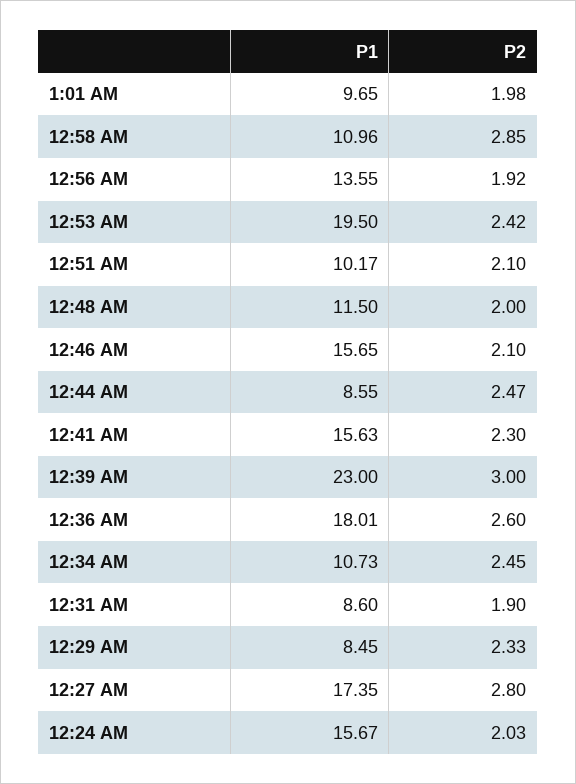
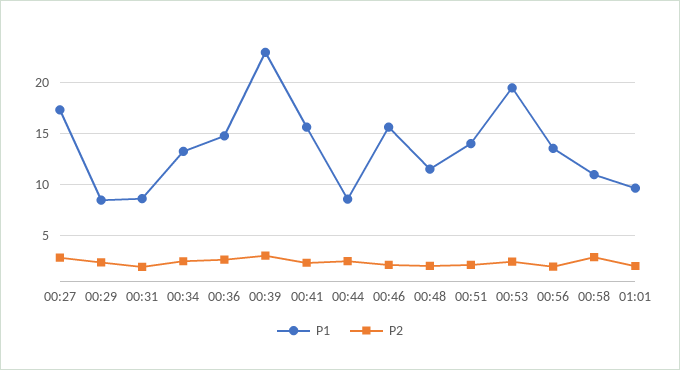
  {
    "P1": {
      "1:01 AM": 9.65,
      "12:58 AM": 10.96,
      "12:56 AM": 13.55,
      "12:53 AM": 19.5,
-     "12:51 AM": 10.17,
+     "12:51 AM": 14,
      "12:48 AM": 11.5,
      "12:46 AM": 15.65,
      "12:44 AM": 8.55,
      "12:41 AM": 15.63,
      "12:39 AM": 23,
-     "12:36 AM": 18.01,
+     "12:36 AM": 15,
-     "12:34 AM": 10.73,
+     "12:34 AM": 13,
      "12:31 AM": 8.6,
      "12:29 AM": 8.45,
-     "12:27 AM": 17.35,
+     "12:27 AM": 17.35
-     "12:24 AM": 15.67
    },
    "P2": {
      "1:01 AM": 1.98,
      "12:58 AM": 2.85,
      "12:56 AM": 1.92,
      "12:53 AM": 2.42,
      "12:51 AM": 2.1,
      "12:48 AM": 2,
      "12:46 AM": 2.1,
      "12:44 AM": 2.47,
      "12:41 AM": 2.3,
      "12:39 AM": 3,
      "12:36 AM": 2.6,
      "12:34 AM": 2.45,
      "12:31 AM": 1.9,
      "12:29 AM": 2.33,
-     "12:27 AM": 2.8,
+     "12:27 AM": 2.8
-     "12:24 AM": 2.03
    }
  }

